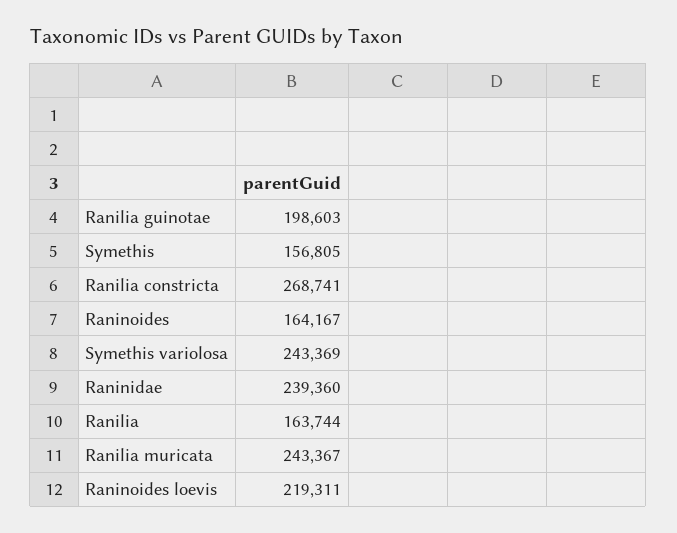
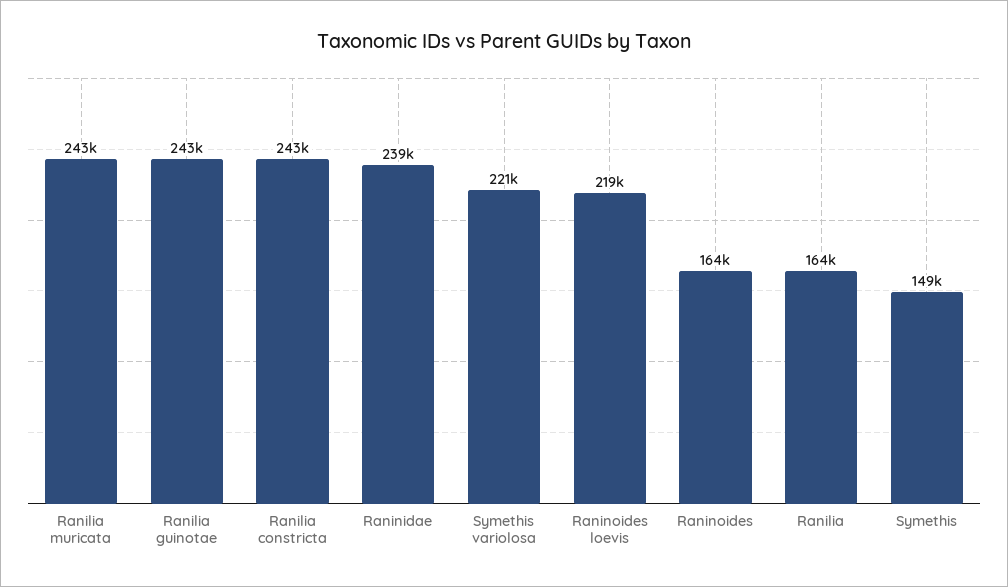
  {
-   "Ranilia guinotae": 198603,
+   "Ranilia guinotae": 243000,
-   "Symethis": 156805,
+   "Symethis": 149000,
-   "Ranilia constricta": 268741,
+   "Ranilia constricta": 243000,
    "Raninoides": 164167,
-   "Symethis variolosa": 243369,
+   "Symethis variolosa": 221000,
    "Raninidae": 239360,
    "Ranilia": 163744,
    "Ranilia muricata": 243367,
    "Raninoides loevis": 219311
  }

